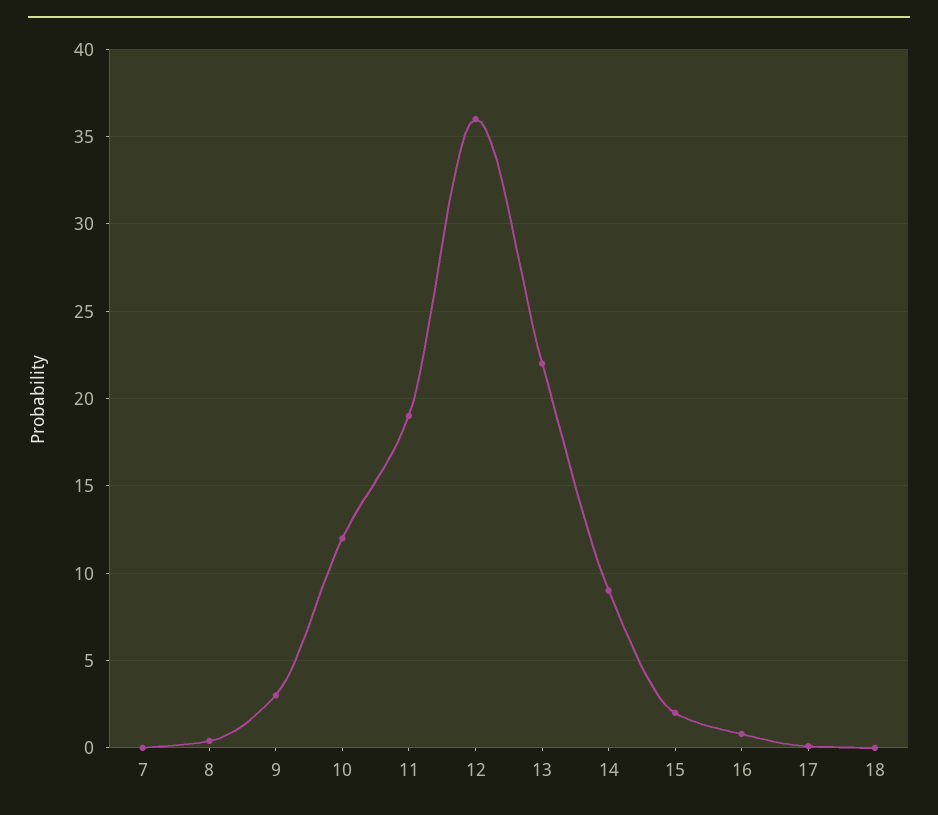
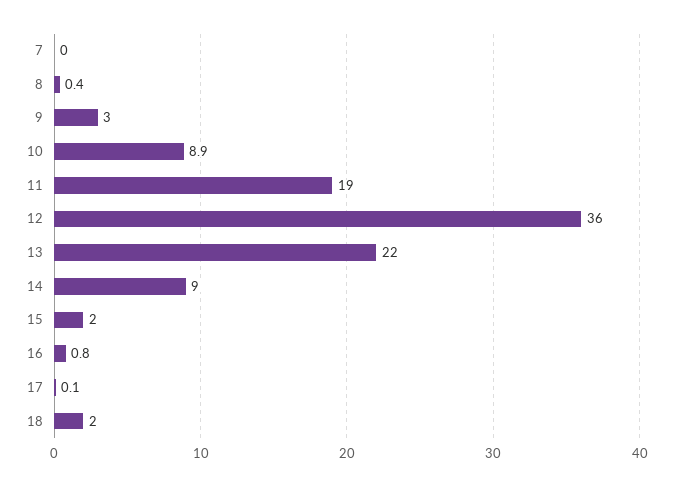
  {
    "7": 0,
    "8": 0.4,
    "9": 3,
-   "10": 12,
+   "10": 8.9,
    "11": 19,
    "12": 36,
    "13": 22,
    "14": 9,
    "15": 2,
    "16": 0.8,
    "17": 0.1,
-   "18": 0
+   "18": 2
  }

